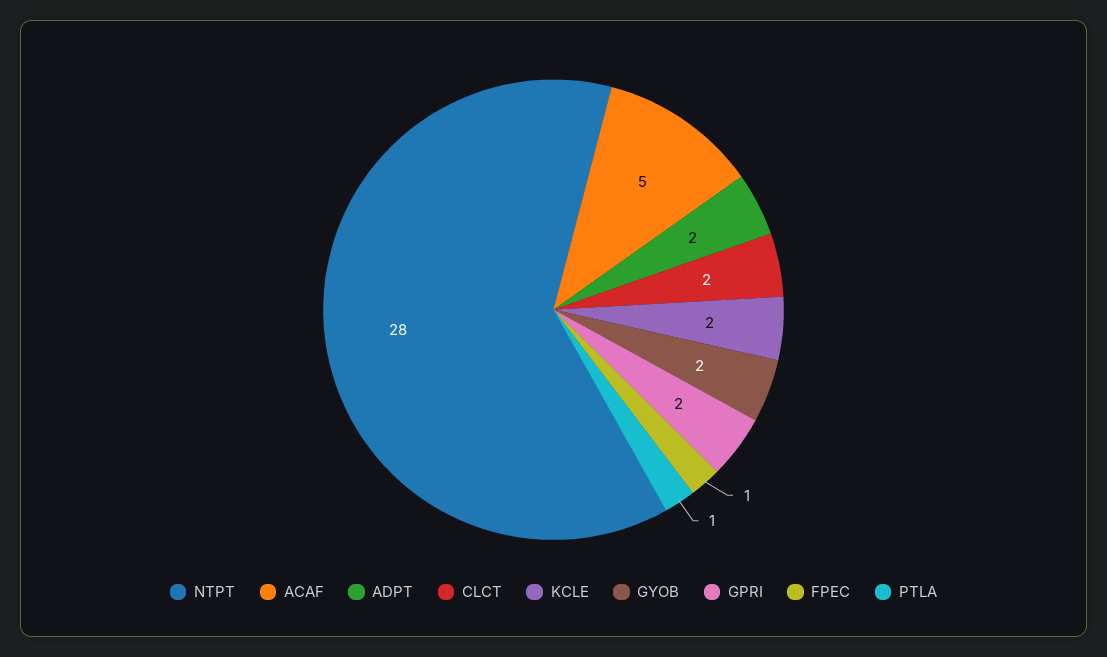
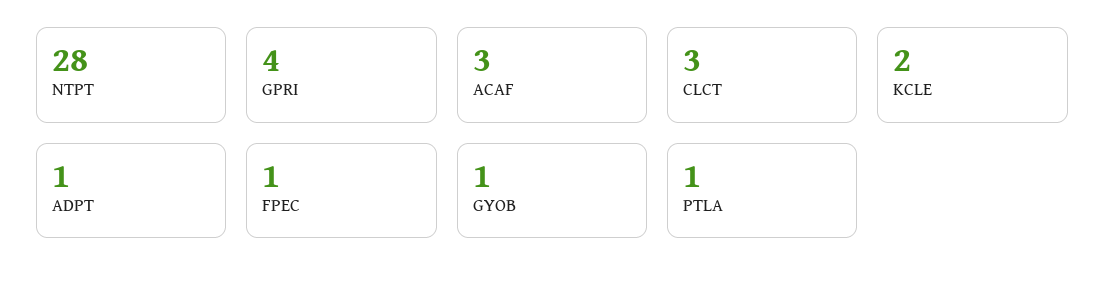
  {
    "NTPT": 28,
-   "ACAF": 5,
+   "ACAF": 3,
-   "ADPT": 2,
+   "ADPT": 1,
-   "CLCT": 2,
+   "CLCT": 3,
    "KCLE": 2,
-   "GYOB": 2,
+   "GYOB": 1,
-   "GPRI": 2,
+   "GPRI": 4,
    "FPEC": 1,
    "PTLA": 1
  }

